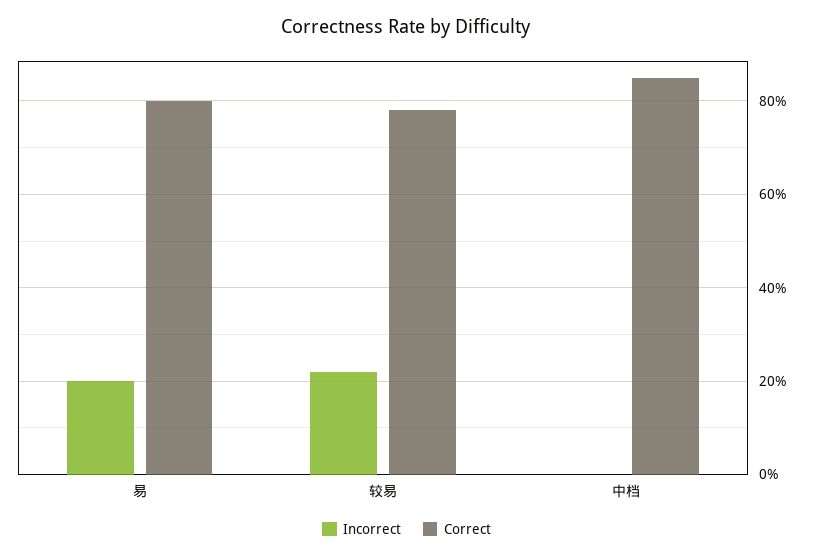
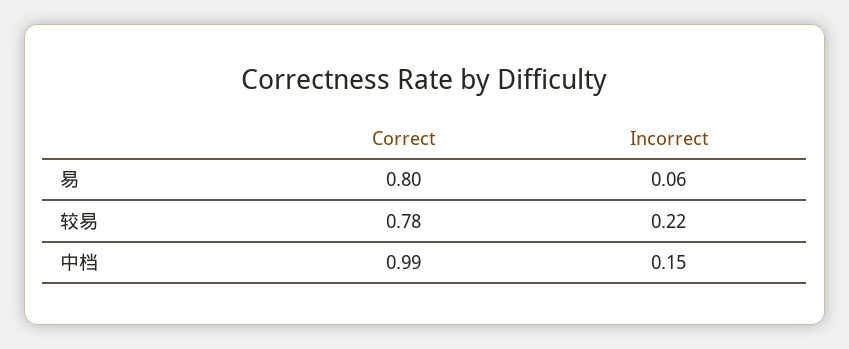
  {
    "Incorrect": {
-     "易": 0.2,
+     "易": 0.06,
      "较易": 0.22,
-     "中档": 0
+     "中档": 0.15
    },
    "Correct": {
      "易": 0.8,
      "较易": 0.78,
-     "中档": 0.85
+     "中档": 0.99
    }
  }

